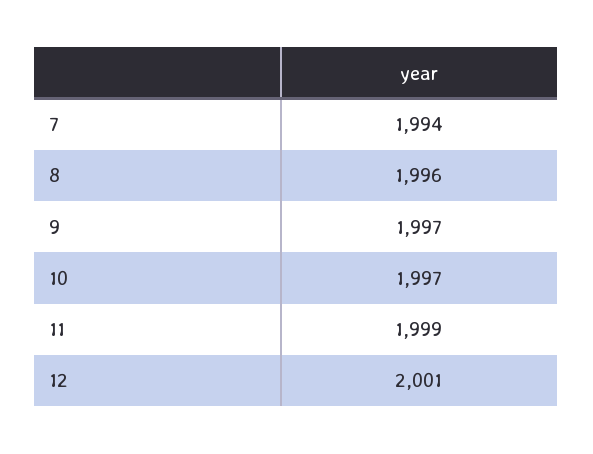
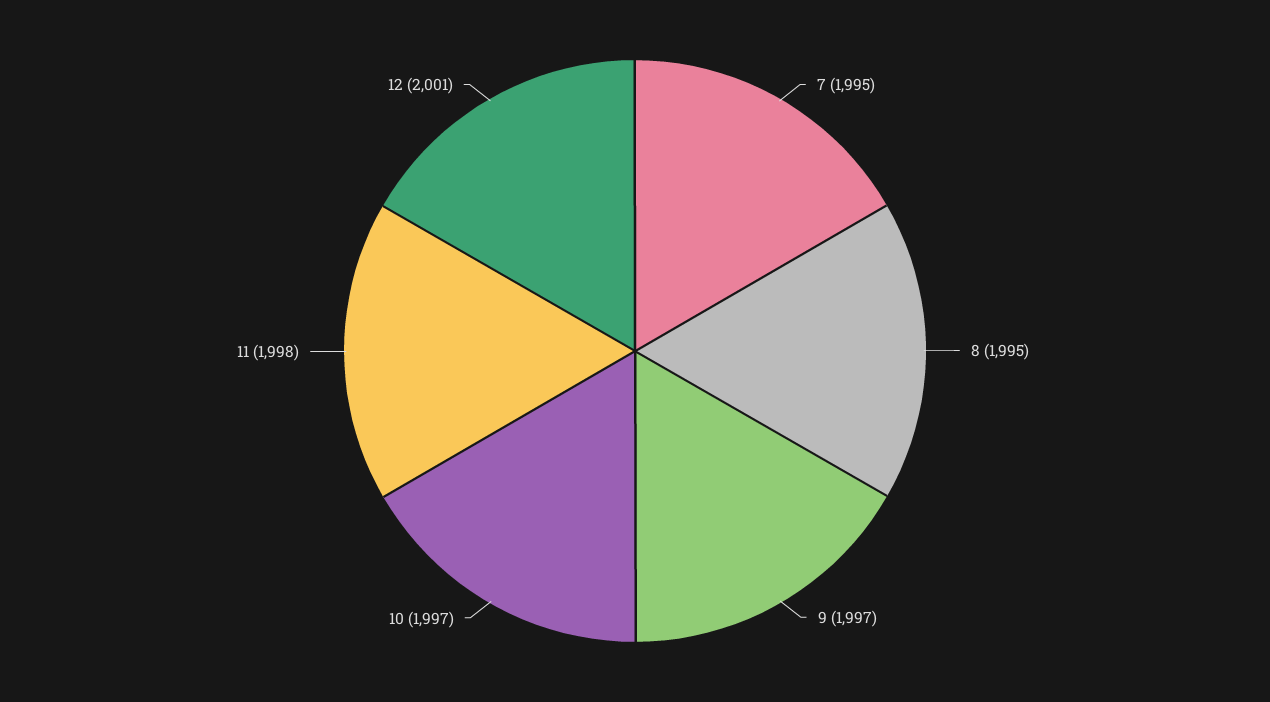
  {
-   "7": 1994,
+   "7": 1995,
-   "8": 1996,
+   "8": 1995,
    "9": 1997,
    "10": 1997,
-   "11": 1999,
+   "11": 1998,
    "12": 2001
  }

